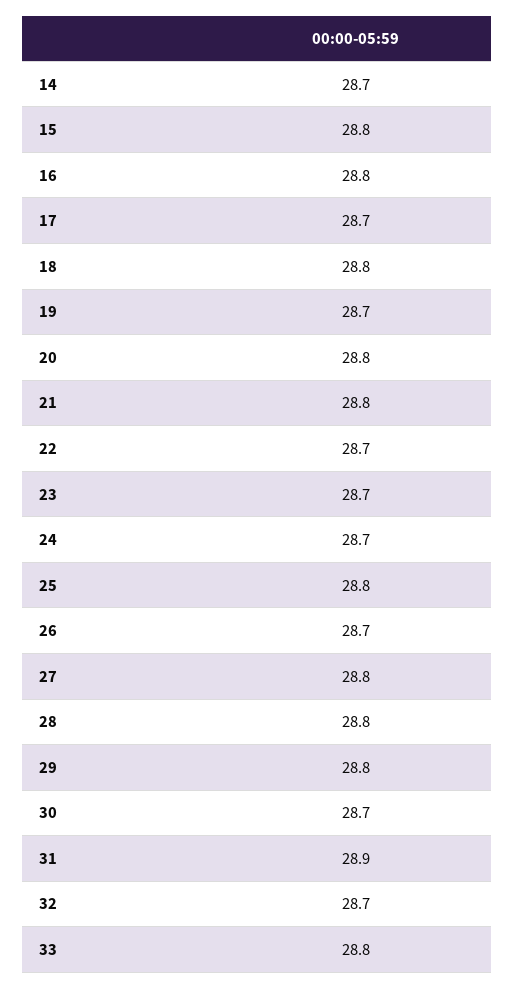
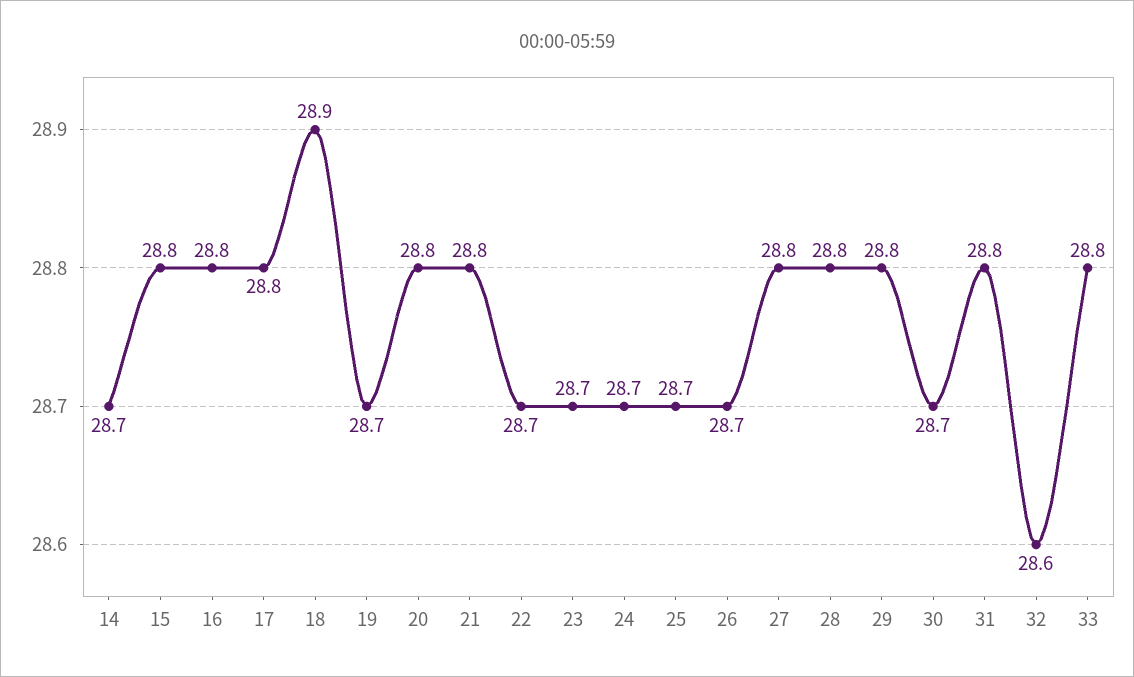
  {
    "14": 28.7,
    "15": 28.8,
    "16": 28.8,
-   "17": 28.7,
+   "17": 28.8,
-   "18": 28.8,
+   "18": 28.9,
    "19": 28.7,
    "20": 28.8,
    "21": 28.8,
    "22": 28.7,
    "23": 28.7,
    "24": 28.7,
-   "25": 28.8,
+   "25": 28.7,
    "26": 28.7,
    "27": 28.8,
    "28": 28.8,
    "29": 28.8,
    "30": 28.7,
-   "31": 28.9,
+   "31": 28.8,
-   "32": 28.7,
+   "32": 28.6,
    "33": 28.8
  }

